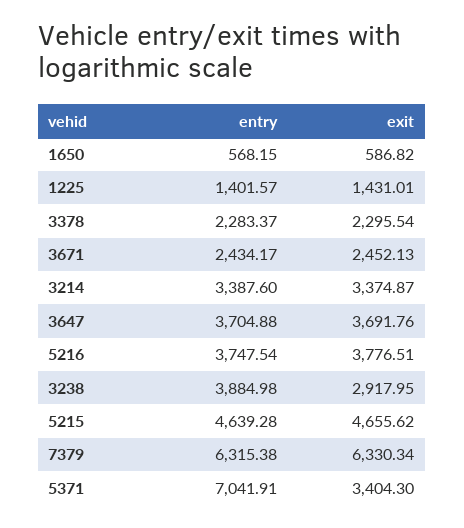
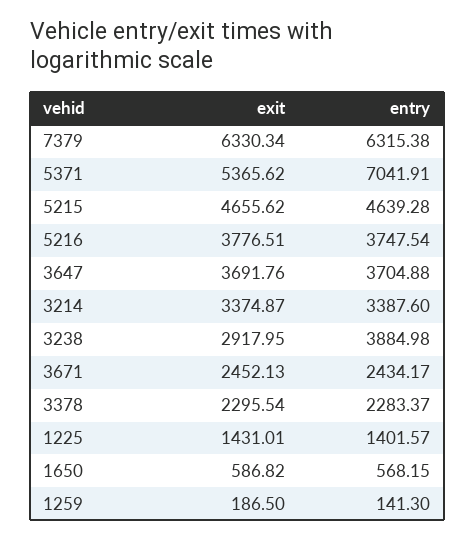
  {
    "entry": {
      "1650": 568.15,
      "1225": 1401.57,
      "3378": 2283.37,
      "3671": 2434.17,
      "3214": 3387.6,
      "3647": 3704.88,
      "5216": 3747.54,
      "3238": 3884.98,
      "5215": 4639.28,
      "7379": 6315.38,
-     "5371": 7041.91
+     "5371": 7041.91,
+     "1259": 141.3
    },
    "exit": {
      "1650": 586.82,
      "1225": 1431.01,
      "3378": 2295.54,
      "3671": 2452.13,
      "3214": 3374.87,
      "3647": 3691.76,
      "5216": 3776.51,
      "3238": 2917.95,
      "5215": 4655.62,
      "7379": 6330.34,
-     "5371": 3404.3
+     "5371": 5365.62,
+     "1259": 186.5
    }
  }

